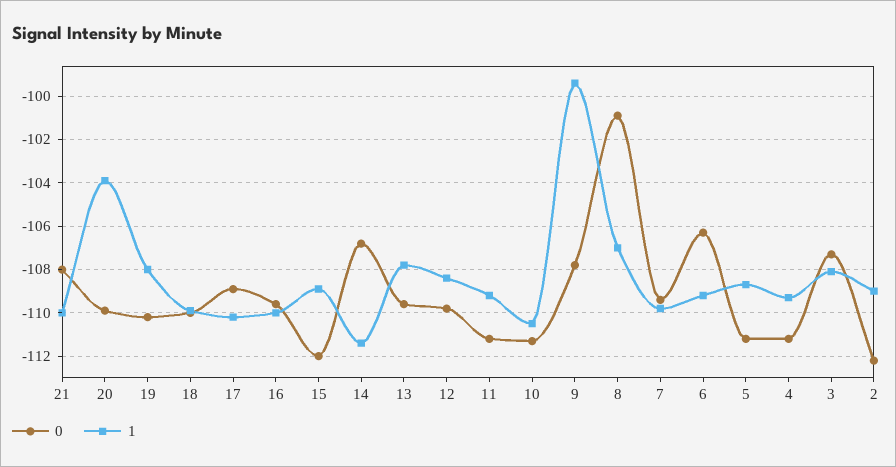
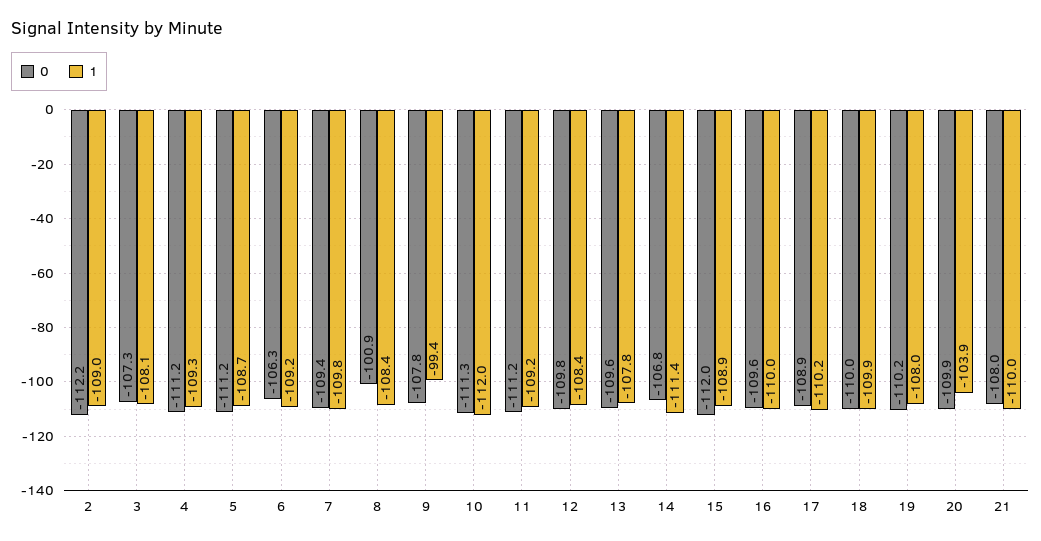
  {
    "0": {
      "21": -108,
      "20": -109.9,
      "19": -110.2,
      "18": -110,
      "17": -108.9,
      "16": -109.6,
      "15": -112,
      "14": -106.8,
      "13": -109.6,
      "12": -109.8,
      "11": -111.2,
      "10": -111.3,
      "9": -107.8,
      "8": -100.9,
      "7": -109.4,
      "6": -106.3,
      "5": -111.2,
      "4": -111.2,
      "3": -107.3,
      "2": -112.2
    },
    "1": {
      "21": -110,
      "20": -103.9,
      "19": -108,
      "18": -109.9,
      "17": -110.2,
      "16": -110,
      "15": -108.9,
      "14": -111.4,
      "13": -107.8,
      "12": -108.4,
      "11": -109.2,
-     "10": -110.5,
+     "10": -112,
      "9": -99.4,
-     "8": -107,
+     "8": -108.4,
      "7": -109.8,
      "6": -109.2,
      "5": -108.7,
      "4": -109.3,
      "3": -108.1,
      "2": -109
    }
  }

